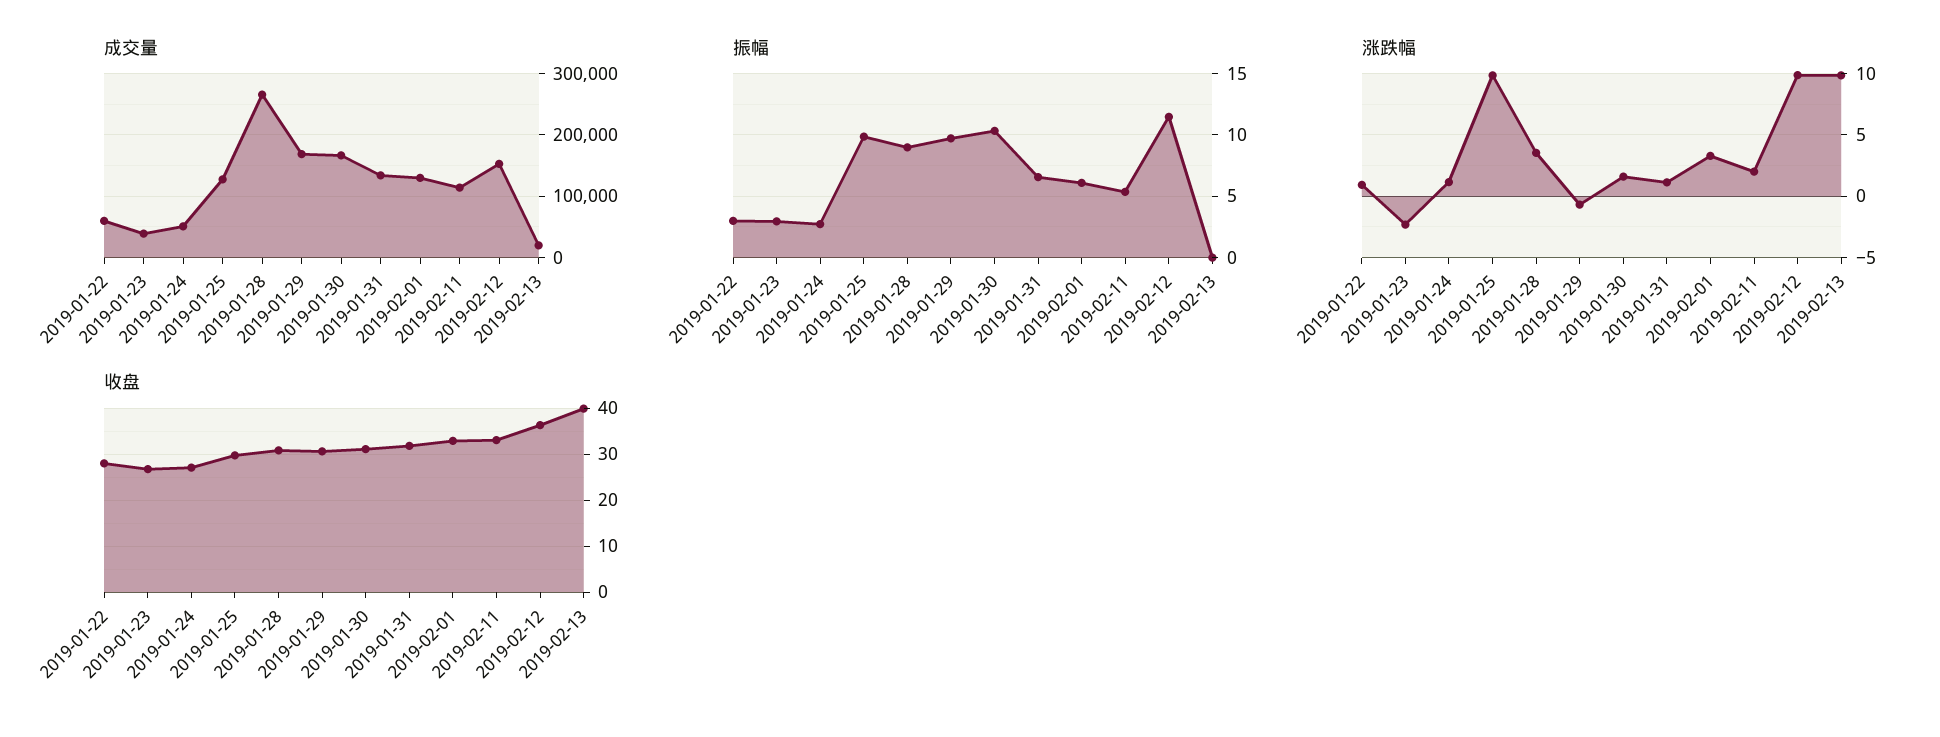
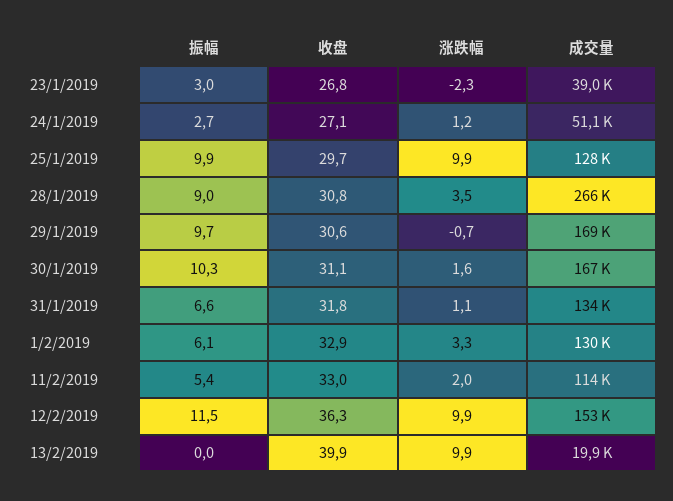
  {
    "成交量": {
-     "2019-01-22": 60000,
      "2019-01-23": 39000,
      "2019-01-24": 51100,
      "2019-01-25": 128000,
      "2019-01-28": 266000,
      "2019-01-29": 169000,
      "2019-01-30": 167000,
      "2019-01-31": 134000,
      "2019-02-01": 130000,
      "2019-02-11": 114000,
      "2019-02-12": 153000,
      "2019-02-13": 19900
    },
    "振幅": {
-     "2019-01-22": 3,
      "2019-01-23": 3,
      "2019-01-24": 2.7,
      "2019-01-25": 9.9,
      "2019-01-28": 9,
      "2019-01-29": 9.7,
      "2019-01-30": 10.3,
      "2019-01-31": 6.6,
      "2019-02-01": 6.1,
      "2019-02-11": 5.4,
      "2019-02-12": 11.5,
      "2019-02-13": 0
    },
    "涨跌幅": {
-     "2019-01-22": 1,
      "2019-01-23": -2.3,
      "2019-01-24": 1.2,
      "2019-01-25": 9.9,
      "2019-01-28": 3.5,
      "2019-01-29": -0.7,
      "2019-01-30": 1.6,
      "2019-01-31": 1.1,
      "2019-02-01": 3.3,
      "2019-02-11": 2,
      "2019-02-12": 9.9,
      "2019-02-13": 9.9
    },
    "收盘": {
-     "2019-01-22": 28,
      "2019-01-23": 26.8,
      "2019-01-24": 27.1,
      "2019-01-25": 29.7,
      "2019-01-28": 30.8,
      "2019-01-29": 30.6,
      "2019-01-30": 31.1,
      "2019-01-31": 31.8,
      "2019-02-01": 32.9,
      "2019-02-11": 33,
      "2019-02-12": 36.3,
      "2019-02-13": 39.9
    }
  }

